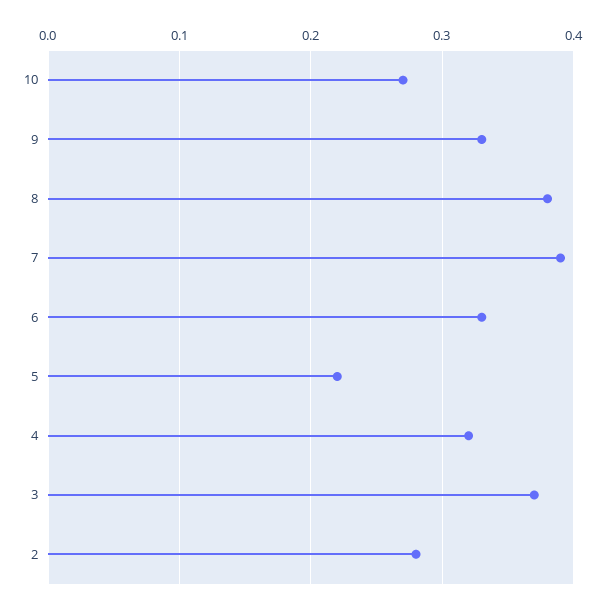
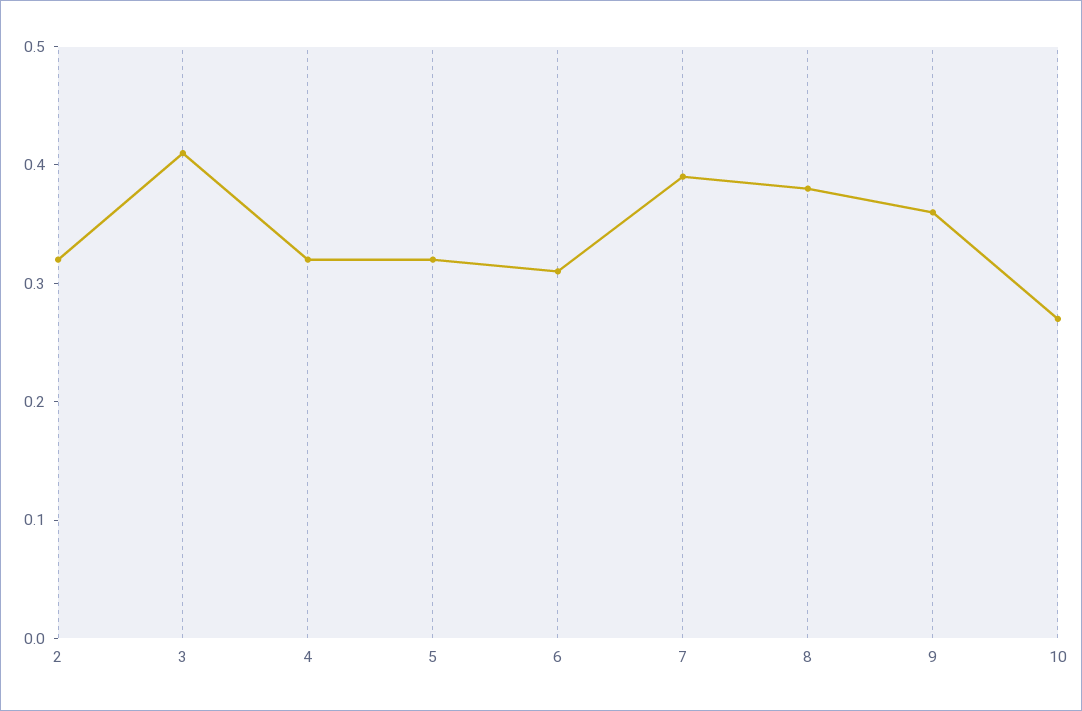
  {
    "10": 0.27,
-   "9": 0.33,
+   "9": 0.36,
    "8": 0.38,
    "7": 0.39,
-   "6": 0.33,
+   "6": 0.31,
-   "5": 0.22,
+   "5": 0.32,
    "4": 0.32,
-   "3": 0.37,
+   "3": 0.41,
-   "2": 0.28
+   "2": 0.32
  }

